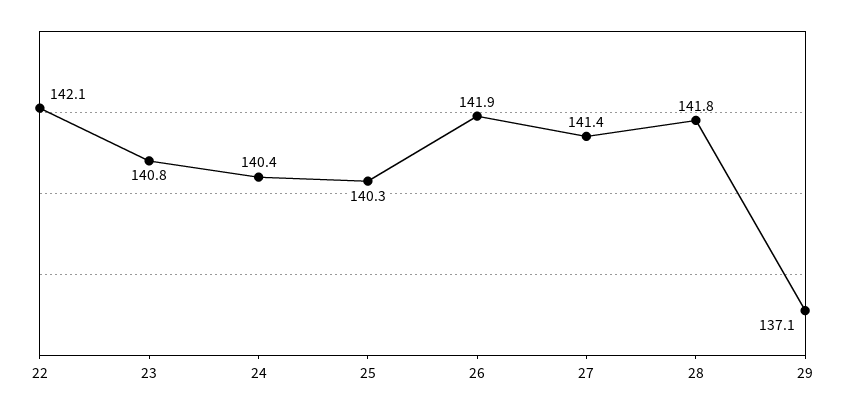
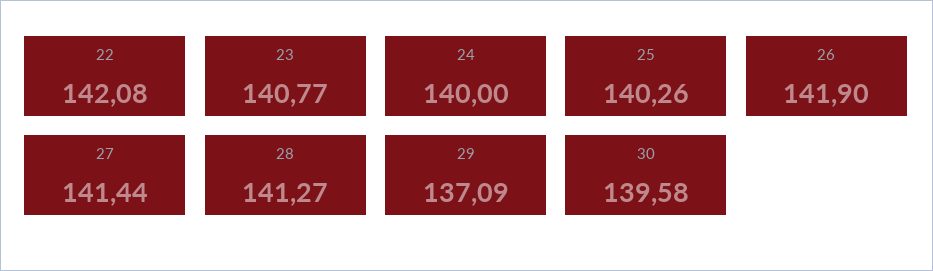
  {
    "22": 142.08,
    "23": 140.77,
-   "24": 140.4,
+   "24": 140,
    "25": 140.26,
    "26": 141.9,
    "27": 141.44,
-   "28": 141.8,
+   "28": 141.27,
-   "29": 137.09
+   "29": 137.09,
+   "30": 139.58
  }

